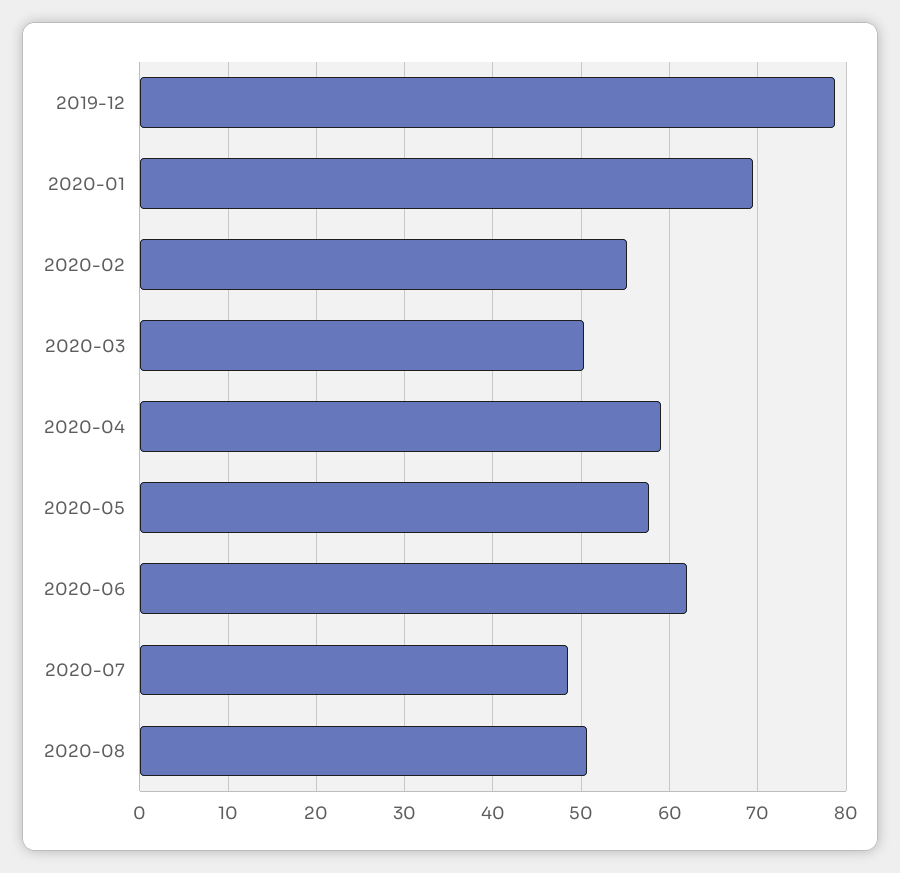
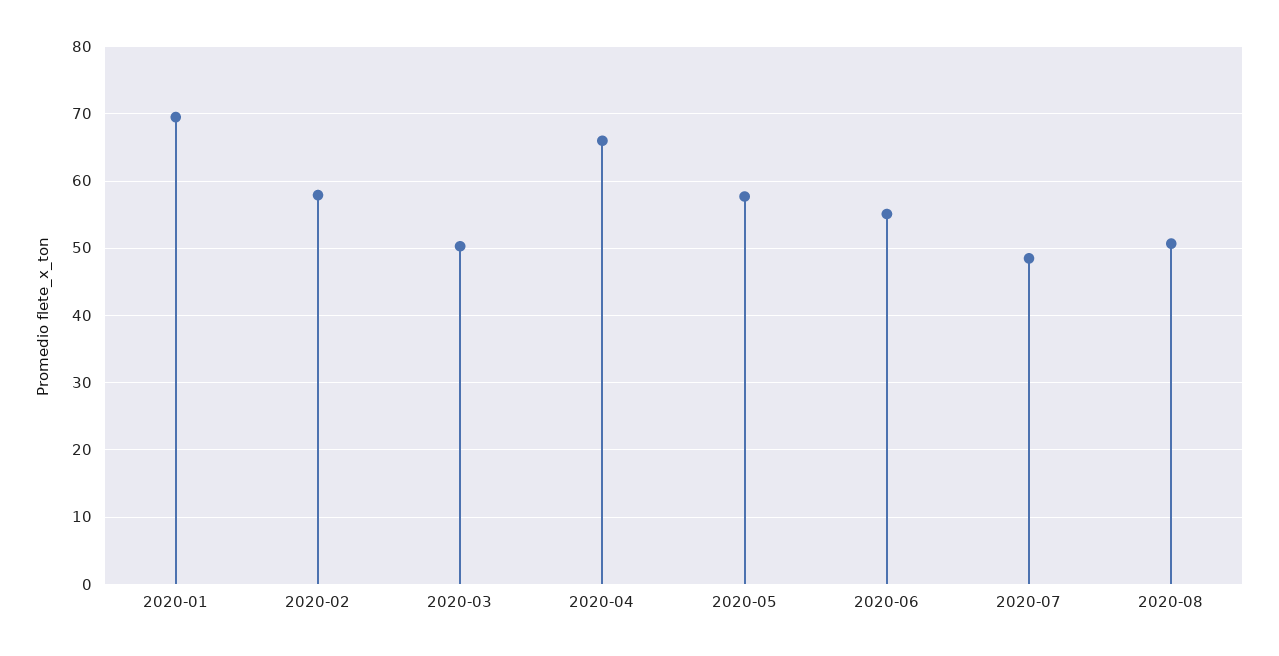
  {
-   "2019-12": 79,
    "2020-01": 70,
-   "2020-02": 55,
+   "2020-02": 58,
    "2020-03": 50,
-   "2020-04": 59,
+   "2020-04": 66,
    "2020-05": 58,
-   "2020-06": 62,
+   "2020-06": 55,
    "2020-07": 49,
    "2020-08": 51
  }

